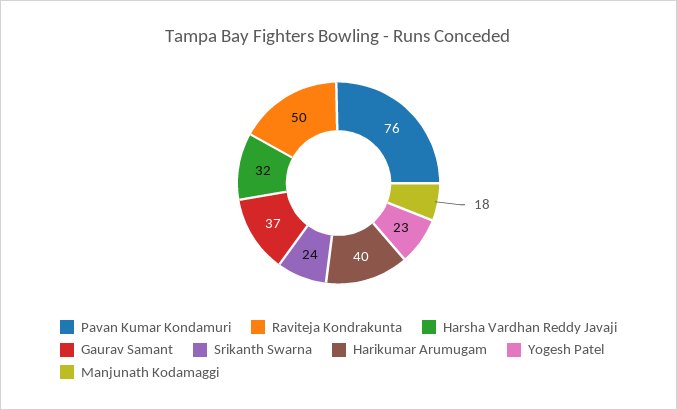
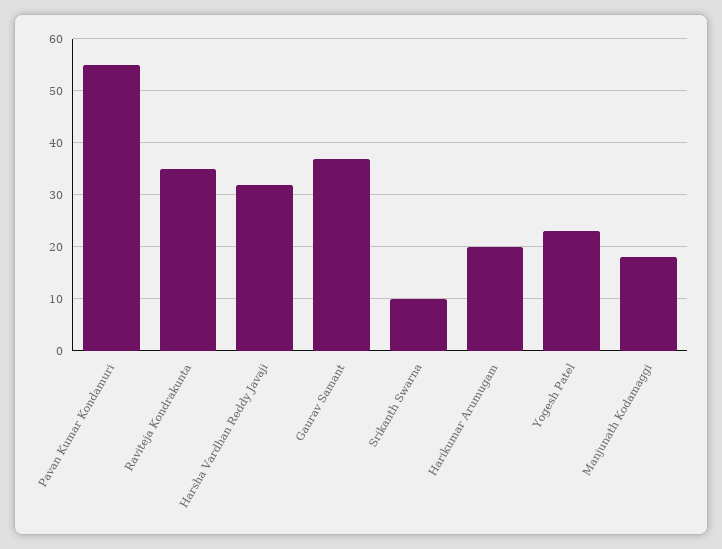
  {
-   "Pavan Kumar Kondamuri": 76,
+   "Pavan Kumar Kondamuri": 55,
-   "Raviteja Kondrakunta": 50,
+   "Raviteja Kondrakunta": 35,
    "Harsha Vardhan Reddy Javaji": 32,
    "Gaurav Samant": 37,
-   "Srikanth Swarna": 24,
+   "Srikanth Swarna": 10,
-   "Harikumar Arumugam": 40,
+   "Harikumar Arumugam": 20,
    "Yogesh Patel": 23,
    "Manjunath Kodamaggi": 18
  }

